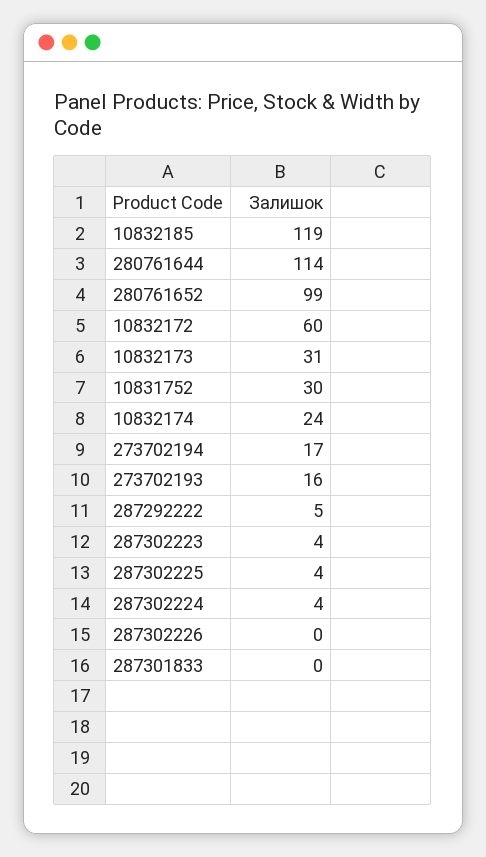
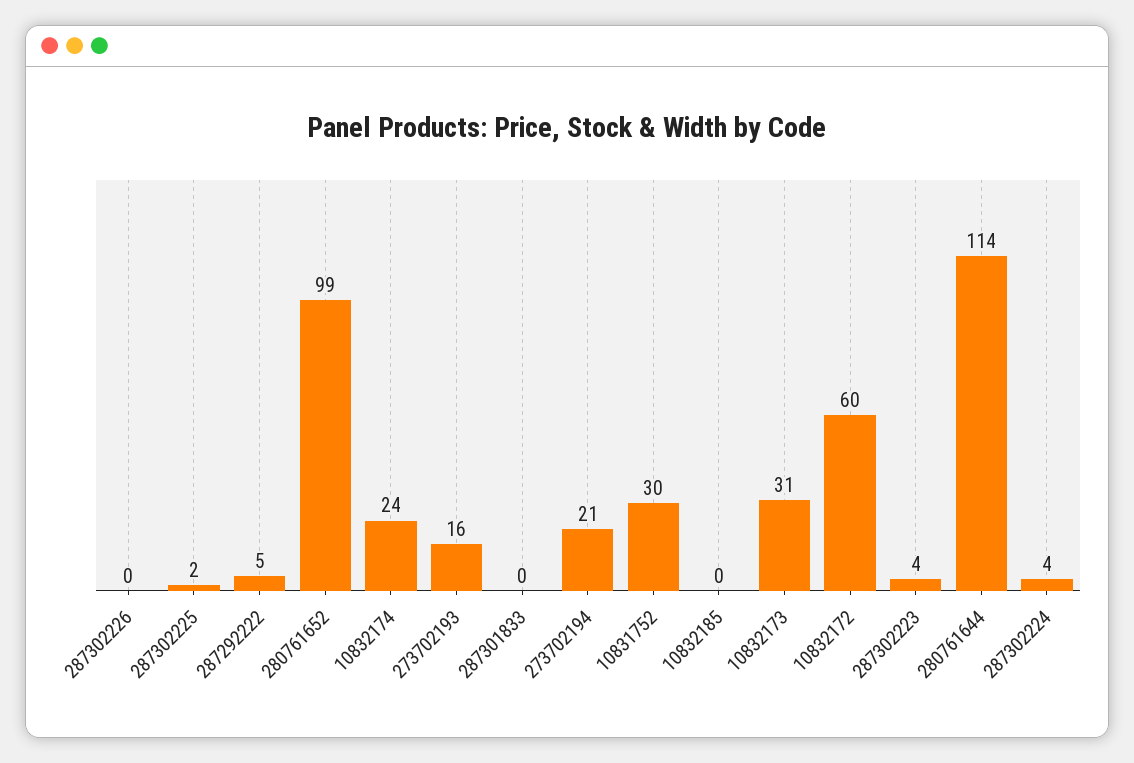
  {
-   "10832185": 119,
+   "10832185": 0,
    "280761644": 114,
    "280761652": 99,
    "10832172": 60,
    "10832173": 31,
    "10831752": 30,
    "10832174": 24,
-   "273702194": 17,
+   "273702194": 21,
    "273702193": 16,
    "287292222": 5,
    "287302223": 4,
-   "287302225": 4,
+   "287302225": 2,
    "287302224": 4,
    "287302226": 0,
    "287301833": 0
  }

